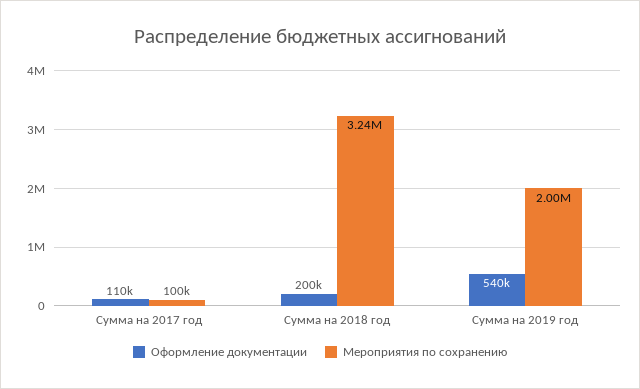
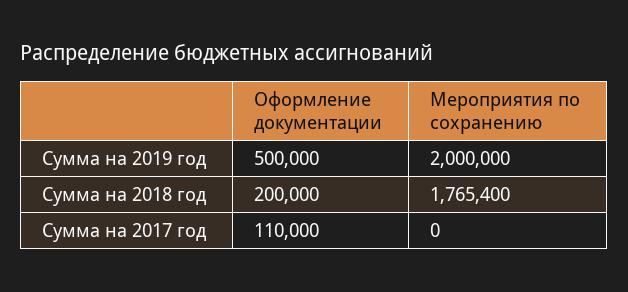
  {
    "Оформление документации": {
      "Сумма на 2017 год": 110000,
      "Сумма на 2018 год": 200000,
-     "Сумма на 2019 год": 540000
+     "Сумма на 2019 год": 500000
    },
    "Мероприятия по сохранению": {
-     "Сумма на 2017 год": 100000,
+     "Сумма на 2017 год": 0,
-     "Сумма на 2018 год": 3240000,
+     "Сумма на 2018 год": 1765400,
      "Сумма на 2019 год": 2000000
    }
  }

